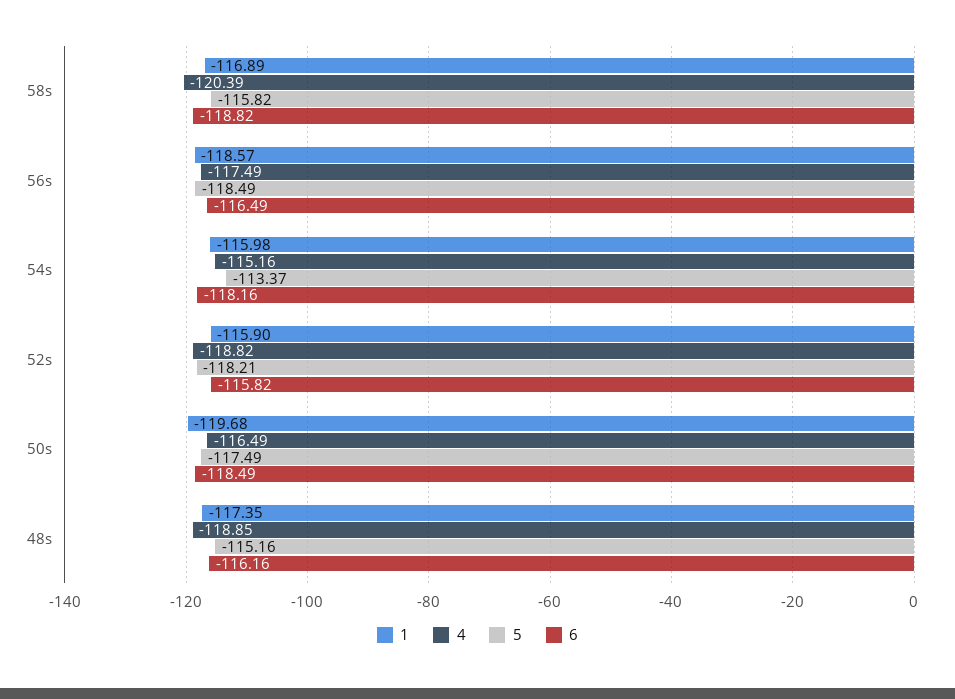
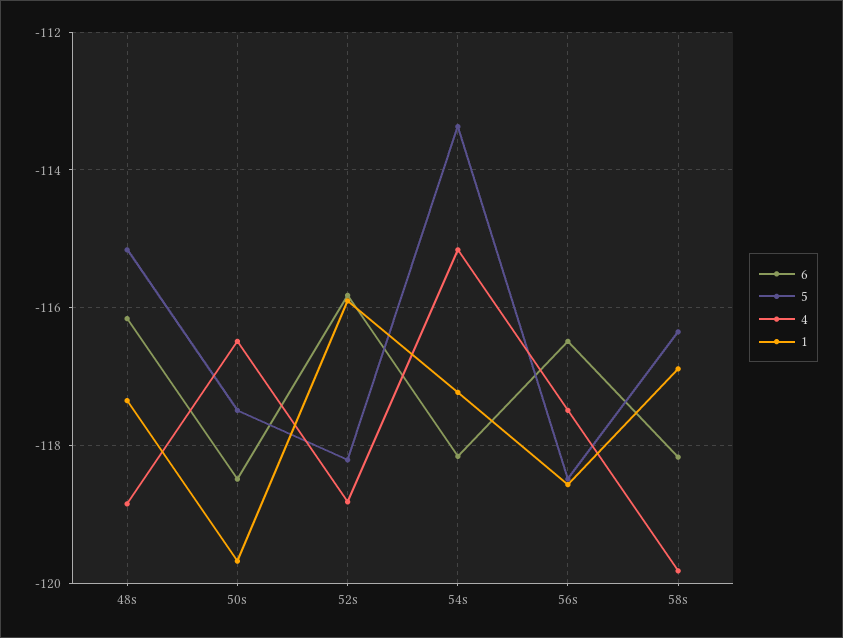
  {
    "1": {
      "58s": -116.89,
      "56s": -118.57,
-     "54s": -115.98,
+     "54s": -117.2,
      "52s": -115.9,
      "50s": -119.68,
      "48s": -117.35
    },
    "4": {
-     "58s": -120.39,
+     "58s": -119.8,
      "56s": -117.49,
      "54s": -115.16,
      "52s": -118.82,
      "50s": -116.49,
      "48s": -118.85
    },
    "5": {
-     "58s": -115.82,
+     "58s": -116.4,
      "56s": -118.49,
      "54s": -113.37,
      "52s": -118.21,
      "50s": -117.49,
      "48s": -115.16
    },
    "6": {
-     "58s": -118.82,
+     "58s": -118.2,
      "56s": -116.49,
      "54s": -118.16,
      "52s": -115.82,
      "50s": -118.49,
      "48s": -116.16
    }
  }

